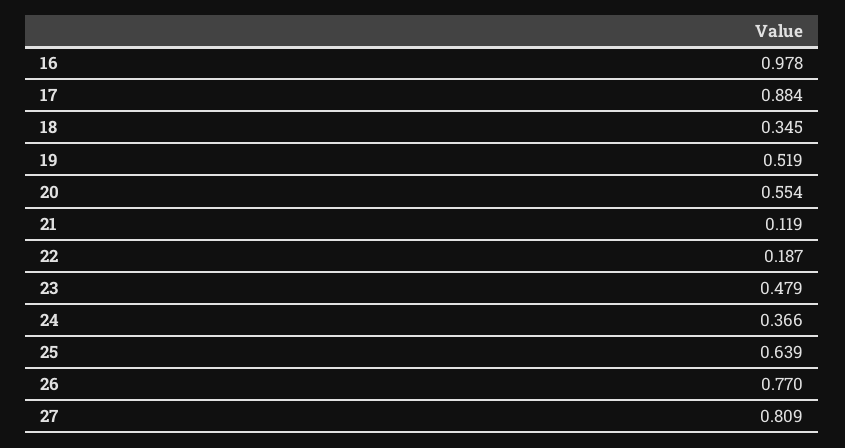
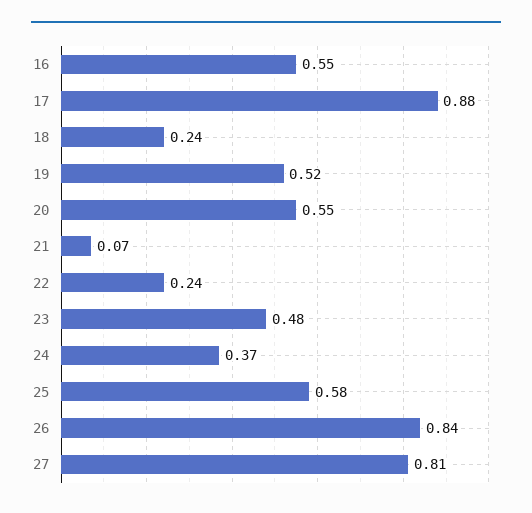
  {
-   "16": 0.978,
+   "16": 0.55,
    "17": 0.884,
-   "18": 0.345,
+   "18": 0.24,
    "19": 0.519,
    "20": 0.554,
-   "21": 0.119,
+   "21": 0.07,
-   "22": 0.187,
+   "22": 0.24,
    "23": 0.479,
    "24": 0.366,
-   "25": 0.639,
+   "25": 0.58,
-   "26": 0.77,
+   "26": 0.84,
    "27": 0.809
  }

